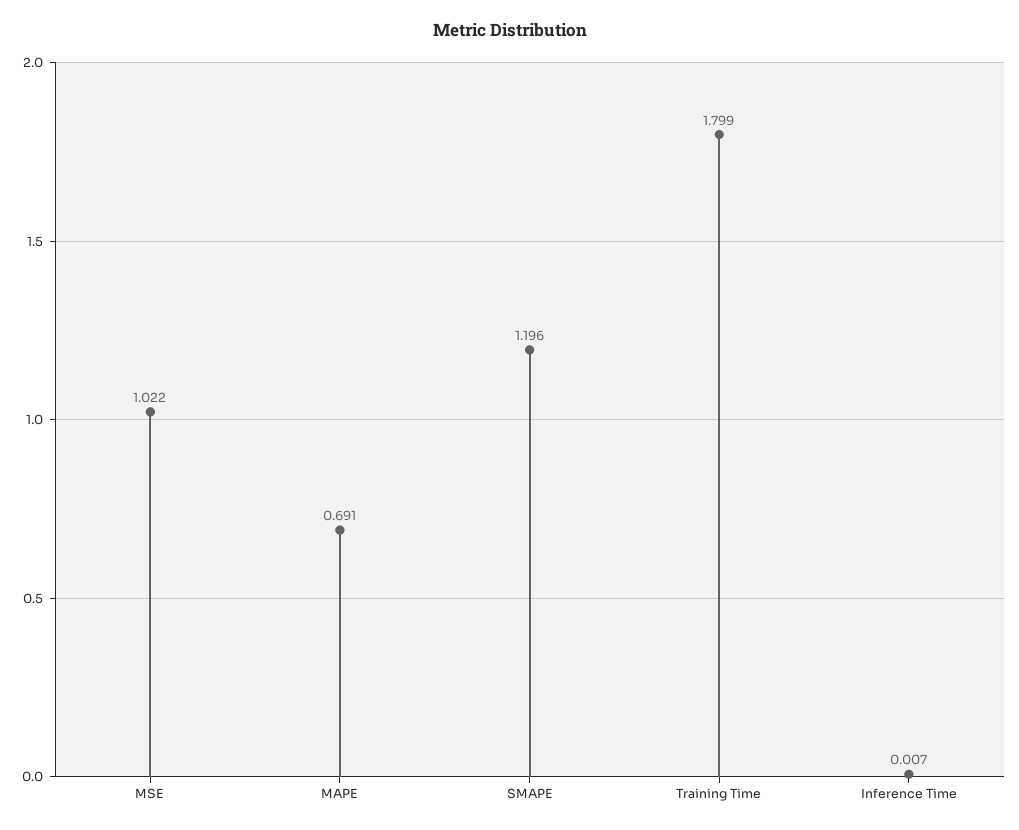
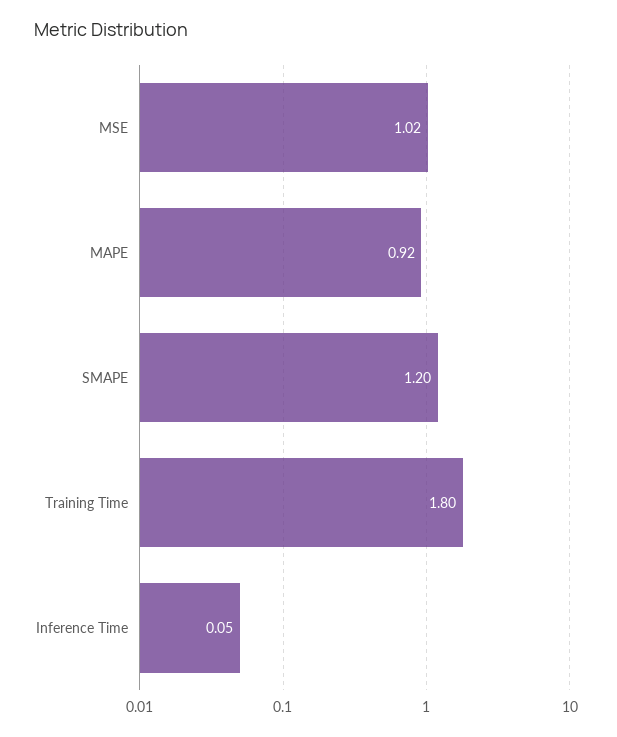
  {
    "MSE": 1.022,
-   "MAPE": 0.691,
+   "MAPE": 0.92,
    "SMAPE": 1.196,
    "Training Time": 1.799,
-   "Inference Time": 0.007
+   "Inference Time": 0.05
  }

